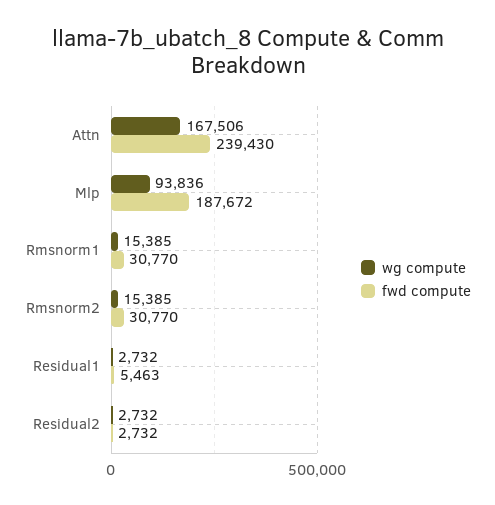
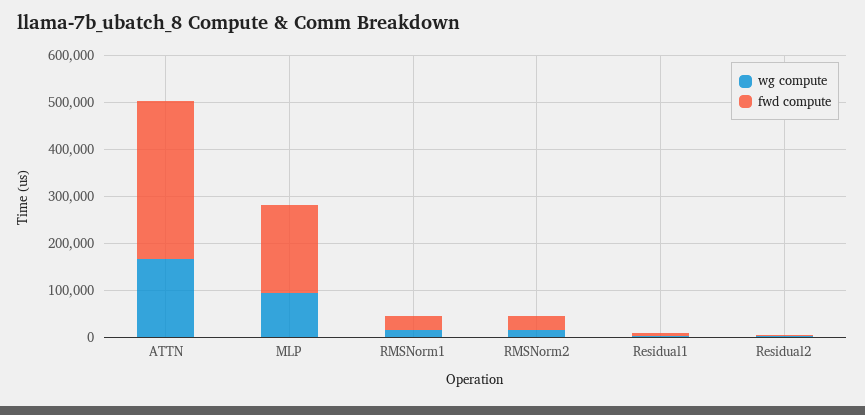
  {
    "wg compute": {
      "Attn": 167506,
      "Mlp": 93836,
      "Rmsnorm1": 15385,
      "Rmsnorm2": 15385,
      "Residual1": 2732,
      "Residual2": 2732
    },
    "fwd compute": {
-     "Attn": 239430,
+     "Attn": 340000,
      "Mlp": 187672,
      "Rmsnorm1": 30770,
      "Rmsnorm2": 30770,
      "Residual1": 5463,
      "Residual2": 2732
    }
  }

